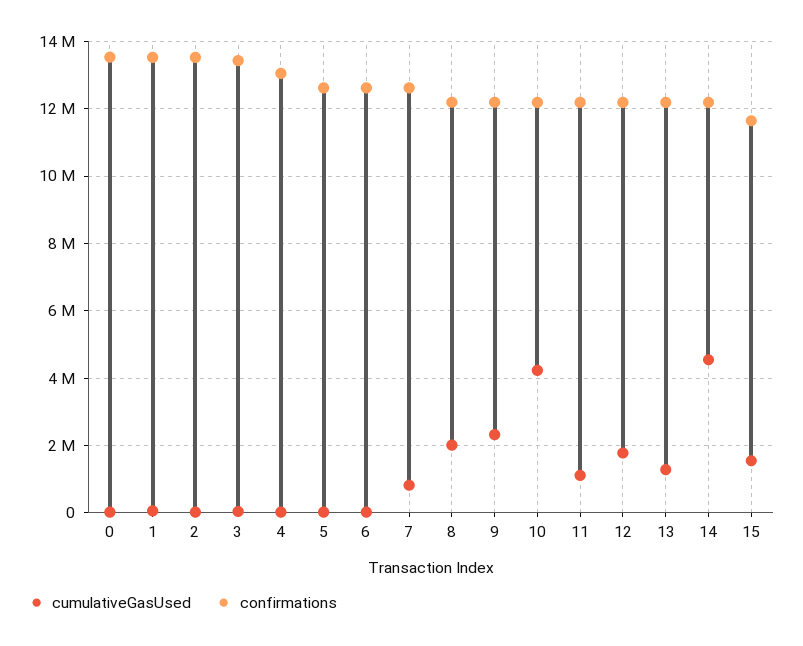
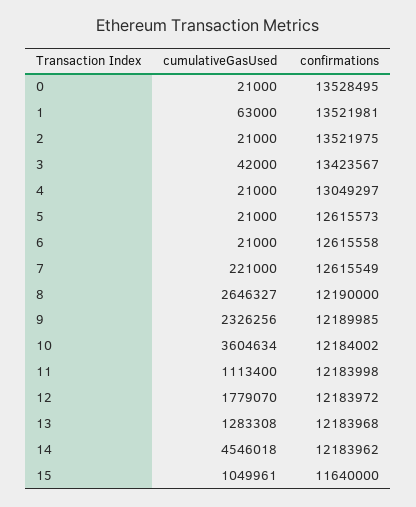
  {
    "cumulativeGasUsed": {
      "0": 21000,
      "1": 63000,
      "2": 21000,
      "3": 42000,
      "4": 21000,
      "5": 21000,
      "6": 21000,
-     "7": 800000,
+     "7": 221000,
-     "8": 2000000,
+     "8": 2646327,
      "9": 2326256,
-     "10": 4200000,
+     "10": 3604634,
      "11": 1113400,
      "12": 1779070,
      "13": 1283308,
      "14": 4546018,
-     "15": 1600000
+     "15": 1049961
    },
    "confirmations": {
      "0": 13528495,
      "1": 13521981,
      "2": 13521975,
      "3": 13423567,
      "4": 13049297,
      "5": 12615573,
      "6": 12615558,
      "7": 12615549,
      "8": 12190000,
      "9": 12189985,
      "10": 12184002,
      "11": 12183998,
      "12": 12183972,
      "13": 12183968,
      "14": 12183962,
      "15": 11640000
    }
  }

